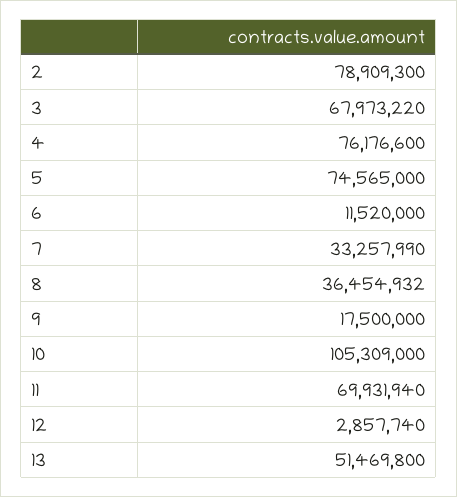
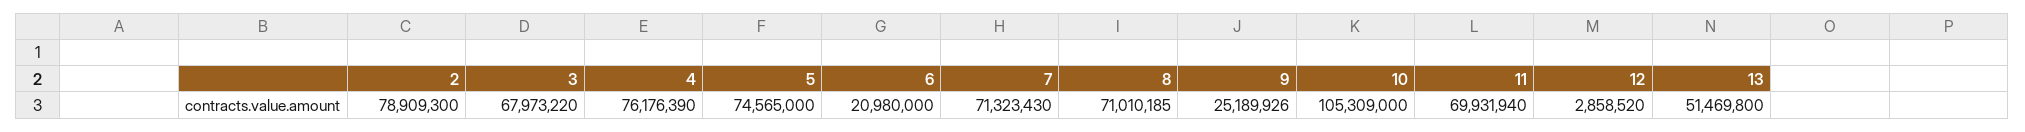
  {
    "2": 78909300,
    "3": 67973220,
-   "4": 76176600,
+   "4": 76176390,
    "5": 74565000,
-   "6": 11520000,
+   "6": 20980000,
-   "7": 33257990,
+   "7": 71323430,
-   "8": 36454932,
+   "8": 71010185,
-   "9": 17500000,
+   "9": 25189926,
    "10": 105309000,
    "11": 69931940,
-   "12": 2857740,
+   "12": 2858520,
    "13": 51469800
  }

